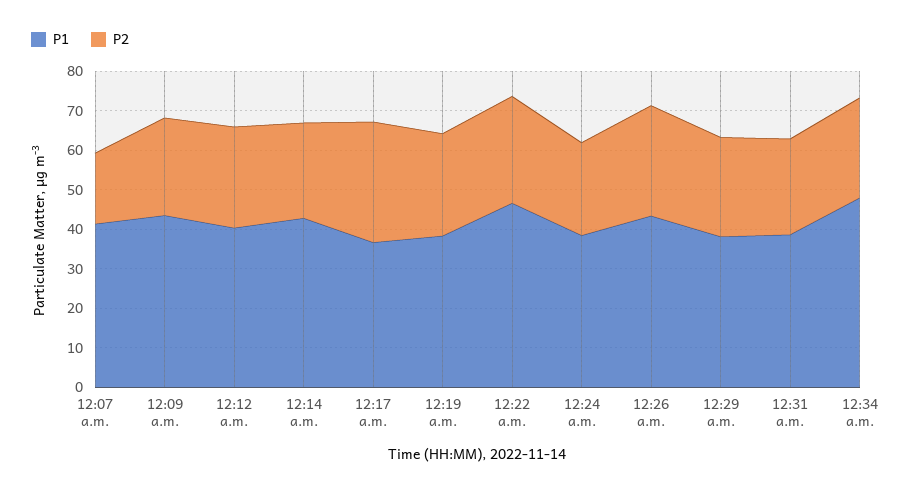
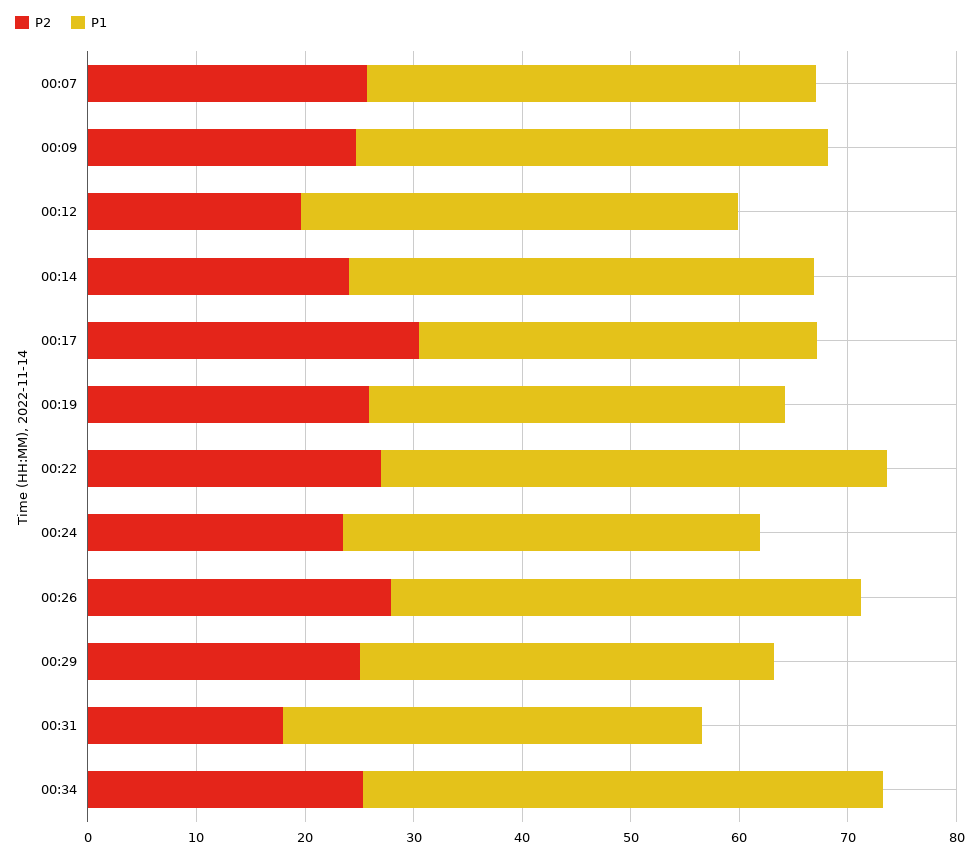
  {
    "P1": {
      "12:07 a.m.": 42,
      "12:09 a.m.": 44,
      "12:12 a.m.": 40,
      "12:14 a.m.": 42,
      "12:17 a.m.": 36,
      "12:19 a.m.": 38,
      "12:22 a.m.": 46,
      "12:24 a.m.": 38,
      "12:26 a.m.": 44,
      "12:29 a.m.": 38,
      "12:31 a.m.": 38,
      "12:34 a.m.": 48
    },
    "P2": {
-     "12:07 a.m.": 17.5,
+     "12:07 a.m.": 26,
      "12:09 a.m.": 24,
-     "12:12 a.m.": 25,
+     "12:12 a.m.": 20,
      "12:14 a.m.": 24,
      "12:17 a.m.": 30,
      "12:19 a.m.": 26,
      "12:22 a.m.": 28,
      "12:24 a.m.": 24,
      "12:26 a.m.": 28,
      "12:29 a.m.": 26,
-     "12:31 a.m.": 25,
+     "12:31 a.m.": 18,
      "12:34 a.m.": 26
    }
  }

